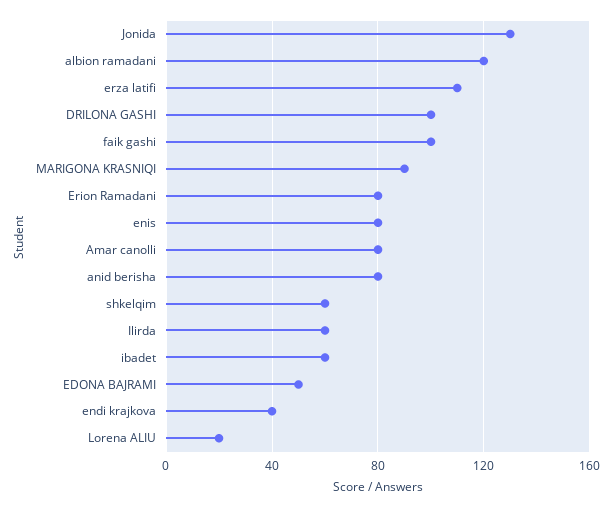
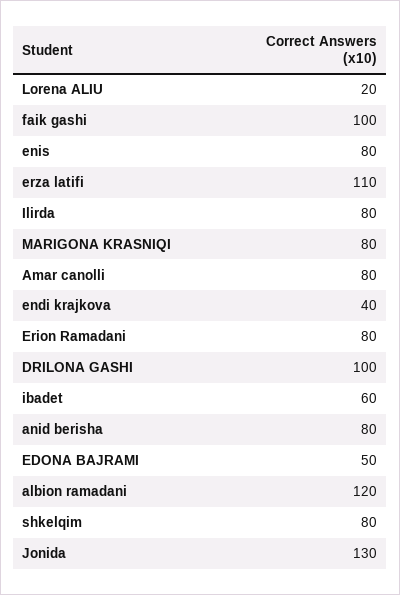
  {
    "Jonida": 130,
    "albion ramadani": 120,
    "erza latifi": 110,
    "DRILONA GASHI": 100,
    "faik gashi": 100,
-   "MARIGONA KRASNIQI": 90,
+   "MARIGONA KRASNIQI": 80,
    "Erion Ramadani": 80,
    "enis": 80,
    "Amar canolli": 80,
    "anid berisha": 80,
-   "shkelqim": 60,
+   "shkelqim": 80,
-   "Ilirda": 60,
+   "Ilirda": 80,
    "ibadet": 60,
    "EDONA BAJRAMI": 50,
    "endi krajkova": 40,
    "Lorena ALIU": 20
  }

